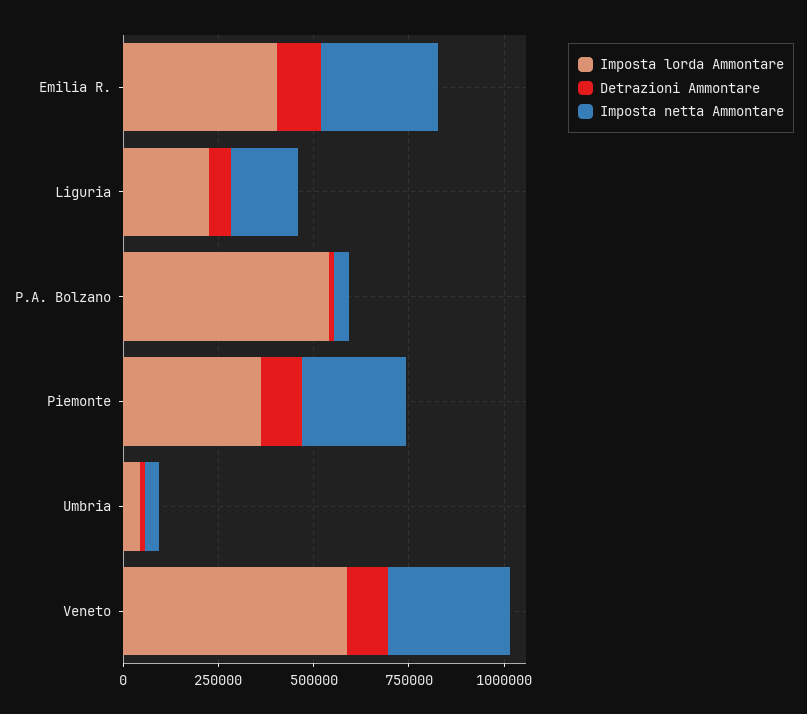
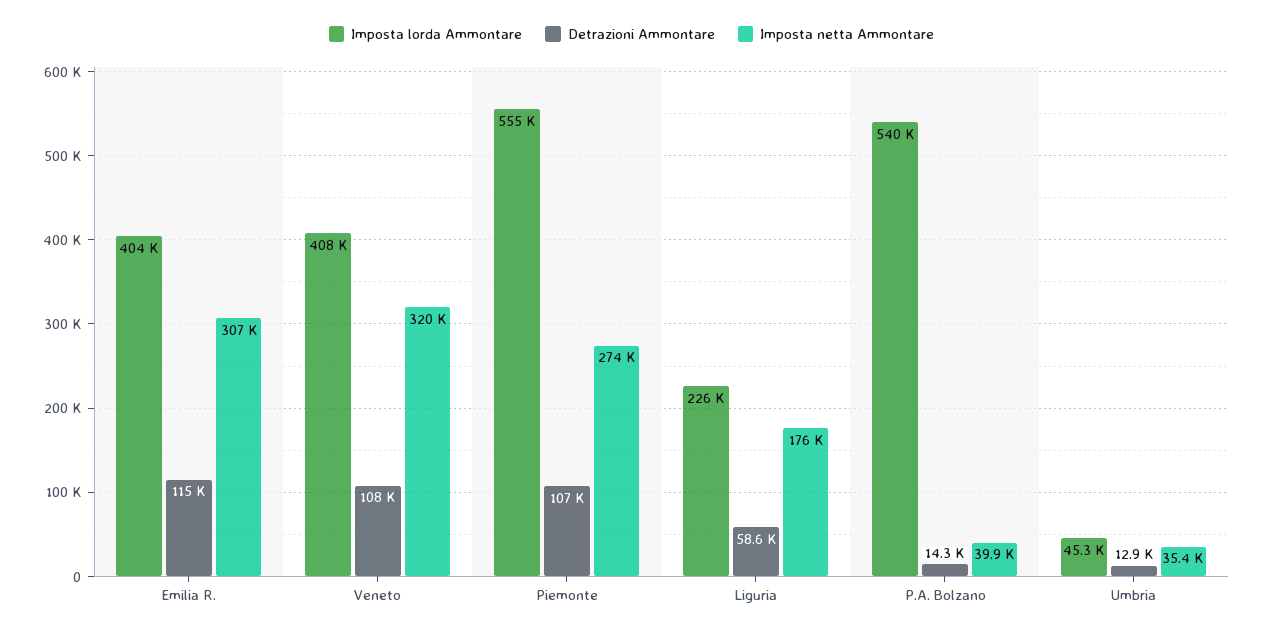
  {
    "Imposta lorda Ammontare": {
      "Emilia R.": 404000,
      "Liguria": 226000,
      "P.A. Bolzano": 540000,
-     "Piemonte": 350000,
+     "Piemonte": 555000,
      "Umbria": 45300,
-     "Veneto": 600000
+     "Veneto": 408000
    },
    "Detrazioni Ammontare": {
      "Emilia R.": 115000,
      "Liguria": 58600,
      "P.A. Bolzano": 14300,
      "Piemonte": 107000,
      "Umbria": 12900,
      "Veneto": 108000
    },
    "Imposta netta Ammontare": {
      "Emilia R.": 307000,
      "Liguria": 176000,
      "P.A. Bolzano": 39900,
      "Piemonte": 274000,
      "Umbria": 35400,
      "Veneto": 320000
    }
  }

